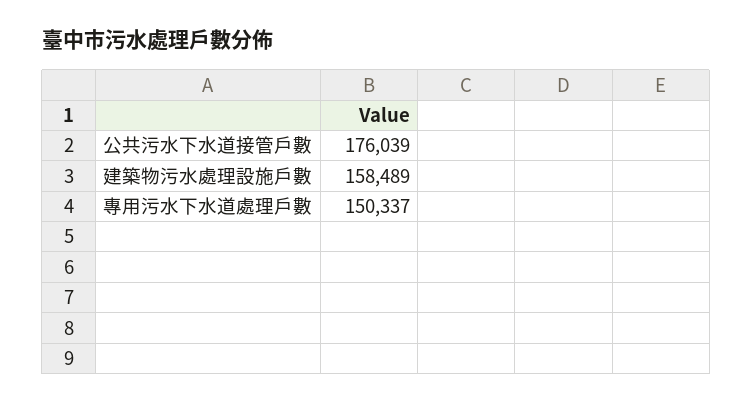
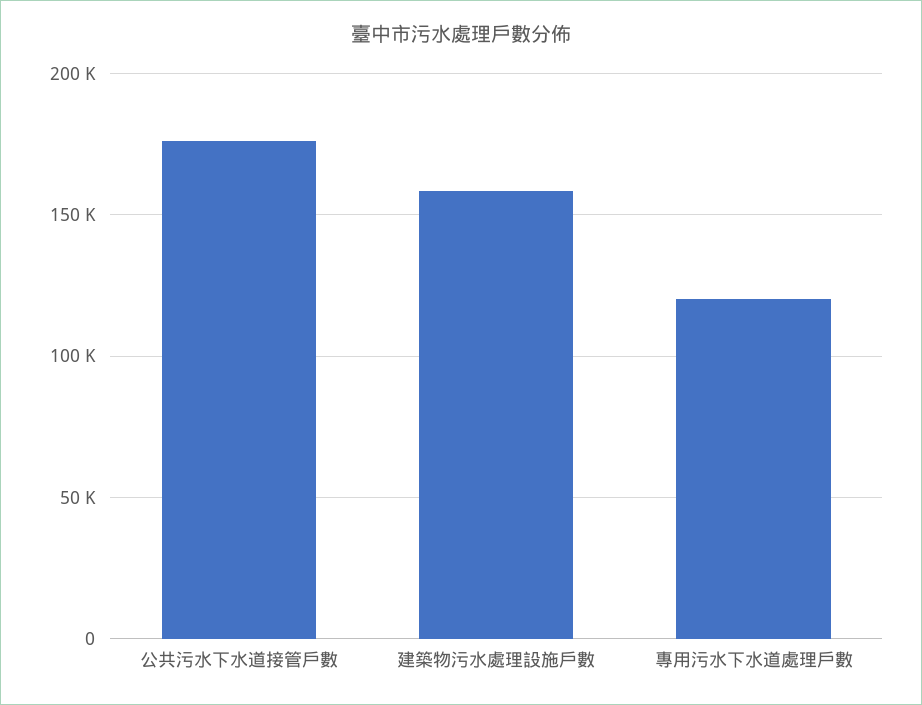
  {
    "公共污水下水道接管戶數": 176039,
    "建築物污水處理設施戶數": 158489,
-   "專用污水下水道處理戶數": 150337
+   "專用污水下水道處理戶數": 120000
  }

